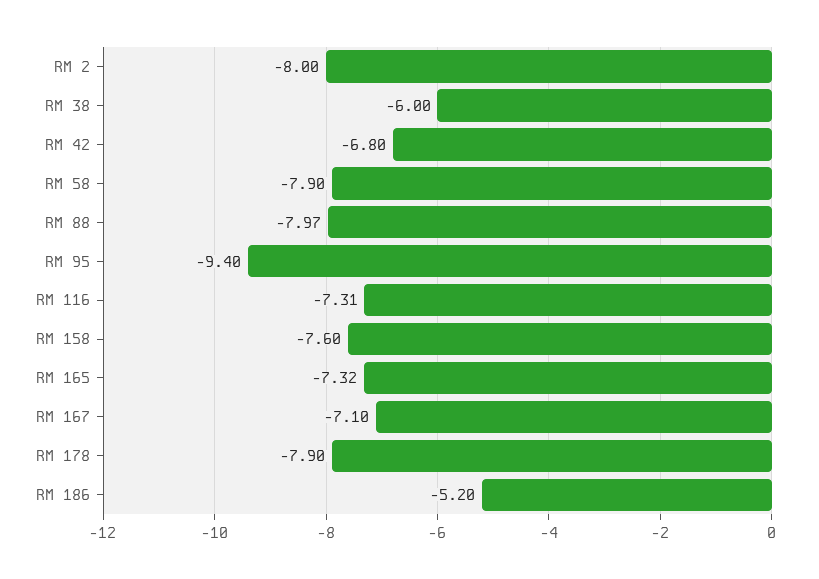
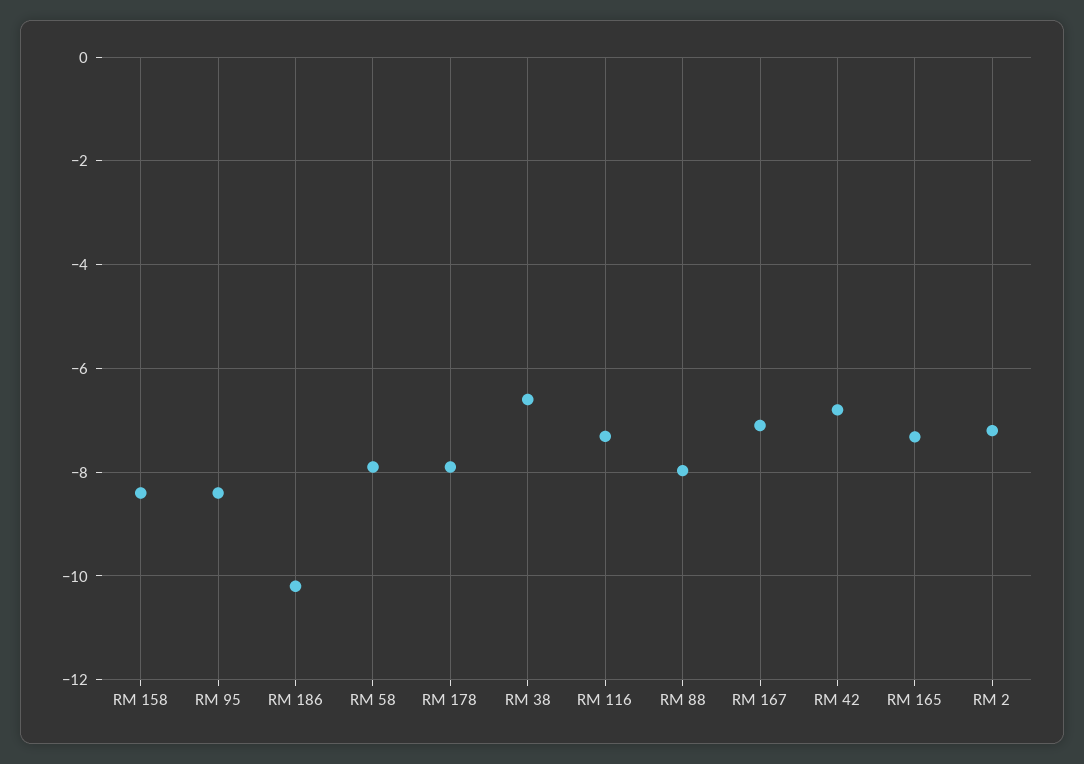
  {
-   "RM 2": -8,
+   "RM 2": -7.2,
-   "RM 38": -6,
+   "RM 38": -6.6,
    "RM 42": -6.8,
    "RM 58": -7.9,
    "RM 88": -7.97,
-   "RM 95": -9.4,
+   "RM 95": -8.4,
    "RM 116": -7.31,
-   "RM 158": -7.6,
+   "RM 158": -8.4,
    "RM 165": -7.32,
    "RM 167": -7.1,
    "RM 178": -7.9,
-   "RM 186": -5.2
+   "RM 186": -10.2
  }

